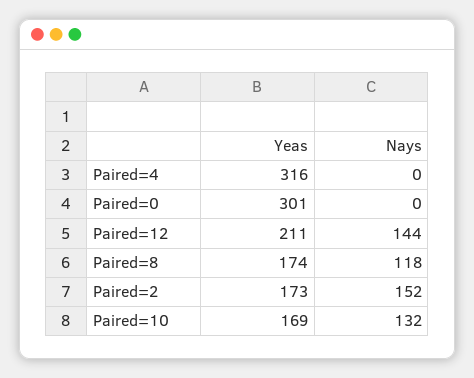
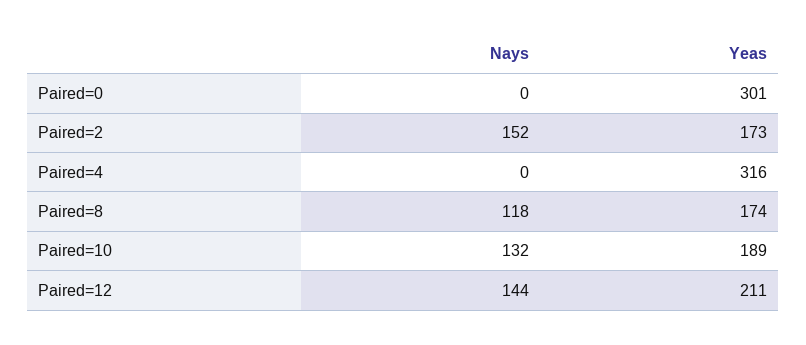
  {
    "Yeas": {
      "Paired=4": 316,
      "Paired=0": 301,
      "Paired=12": 211,
      "Paired=8": 174,
      "Paired=2": 173,
-     "Paired=10": 169
+     "Paired=10": 189
    },
    "Nays": {
      "Paired=4": 0,
      "Paired=0": 0,
      "Paired=12": 144,
      "Paired=8": 118,
      "Paired=2": 152,
      "Paired=10": 132
    }
  }

